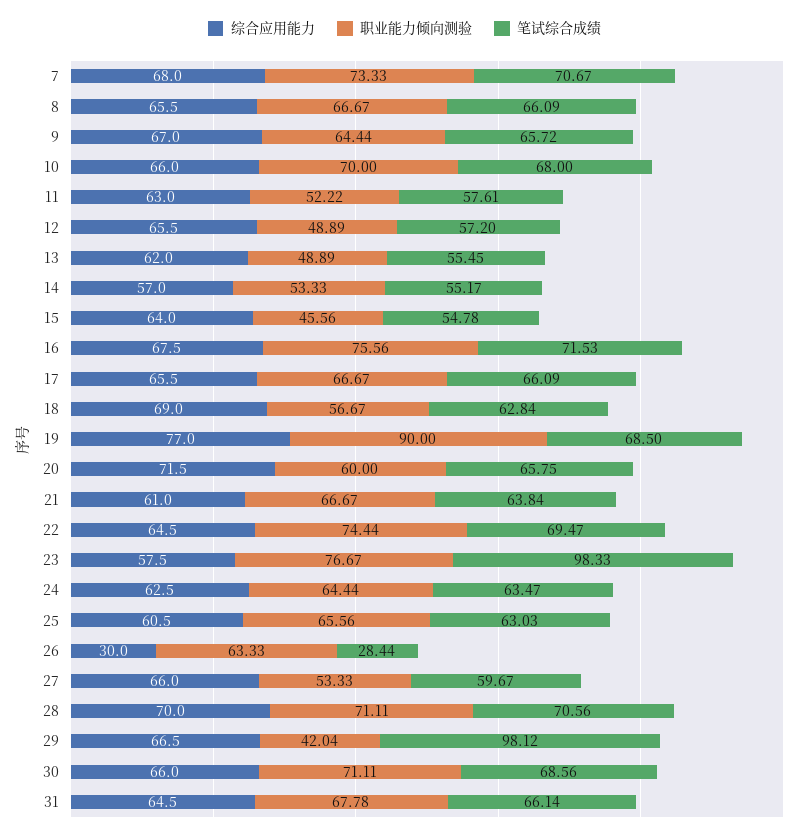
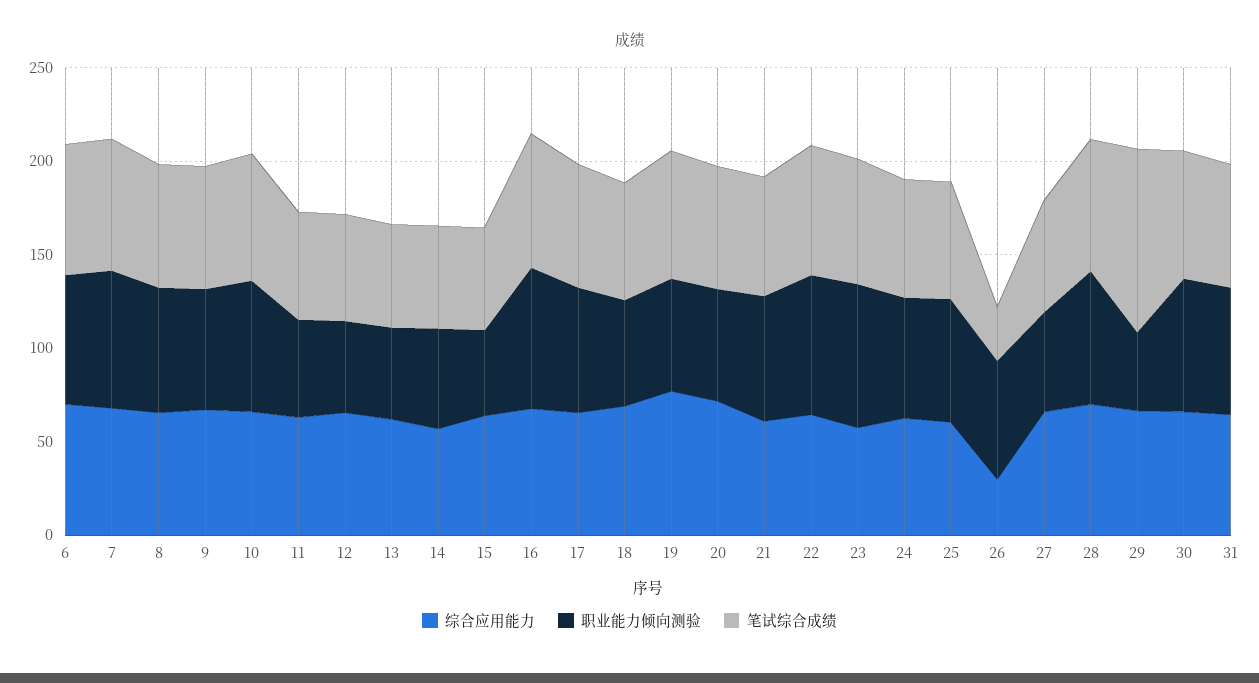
  {
    "综合应用能力": {
      "7": 68,
      "8": 65.5,
      "9": 67,
      "10": 66,
      "11": 63,
      "12": 65.5,
      "13": 62,
      "14": 57,
      "15": 64,
      "16": 67.5,
      "17": 65.5,
      "18": 69,
      "19": 77,
      "20": 71.5,
      "21": 61,
      "22": 64.5,
      "23": 57.5,
      "24": 62.5,
      "25": 60.5,
      "26": 30,
      "27": 66,
      "28": 70,
      "29": 66.5,
      "30": 66,
-     "31": 64.5
+     "31": 64.5,
+     "6": 70
    },
    "职业能力倾向测验": {
      "7": 73.33,
      "8": 66.67,
      "9": 64.44,
      "10": 70,
      "11": 52.22,
      "12": 48.89,
      "13": 48.89,
      "14": 53.33,
      "15": 45.56,
      "16": 75.56,
      "17": 66.67,
      "18": 56.67,
-     "19": 90,
+     "19": 60,
      "20": 60,
      "21": 66.67,
      "22": 74.44,
      "23": 76.67,
      "24": 64.44,
      "25": 65.56,
      "26": 63.33,
      "27": 53.33,
      "28": 71.11,
      "29": 42.04,
      "30": 71.11,
-     "31": 67.78
+     "31": 67.78,
+     "6": 70
    },
    "笔试综合成绩": {
      "7": 70.67,
      "8": 66.09,
      "9": 65.72,
      "10": 68,
      "11": 57.61,
      "12": 57.2,
      "13": 55.45,
      "14": 55.17,
      "15": 54.78,
      "16": 71.53,
      "17": 66.09,
      "18": 62.84,
      "19": 68.5,
      "20": 65.75,
      "21": 63.84,
      "22": 69.47,
-     "23": 98.33,
+     "23": 70,
      "24": 63.47,
      "25": 63.03,
      "26": 28.44,
      "27": 59.67,
      "28": 70.56,
      "29": 98.12,
      "30": 68.56,
-     "31": 66.14
+     "31": 66.14,
+     "6": 70
    }
  }

